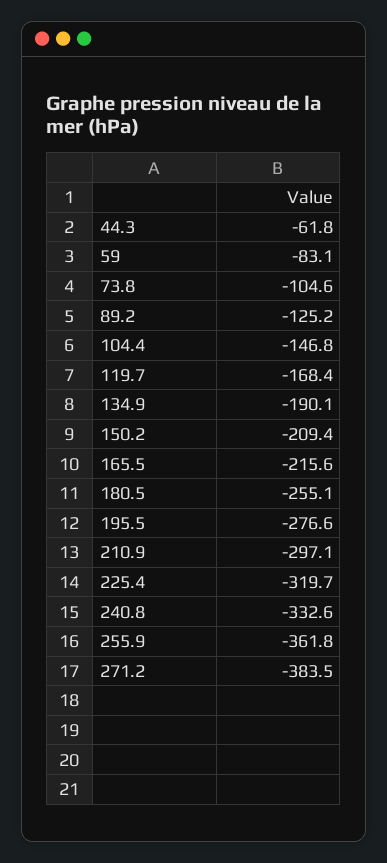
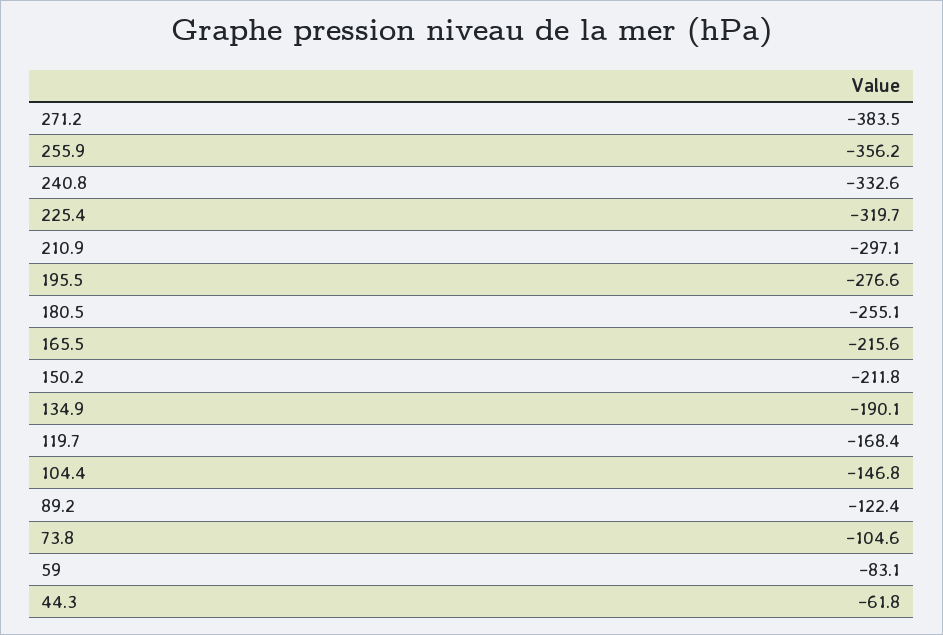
  {
    "44.3": -61.8,
    "59": -83.1,
    "73.8": -104.6,
-   "89.2": -125.2,
+   "89.2": -122.4,
    "104.4": -146.8,
    "119.7": -168.4,
    "134.9": -190.1,
-   "150.2": -209.4,
+   "150.2": -211.8,
    "165.5": -215.6,
    "180.5": -255.1,
    "195.5": -276.6,
    "210.9": -297.1,
    "225.4": -319.7,
    "240.8": -332.6,
-   "255.9": -361.8,
+   "255.9": -356.2,
    "271.2": -383.5
  }

